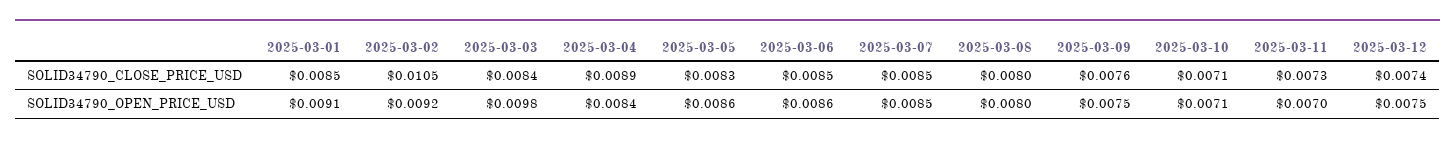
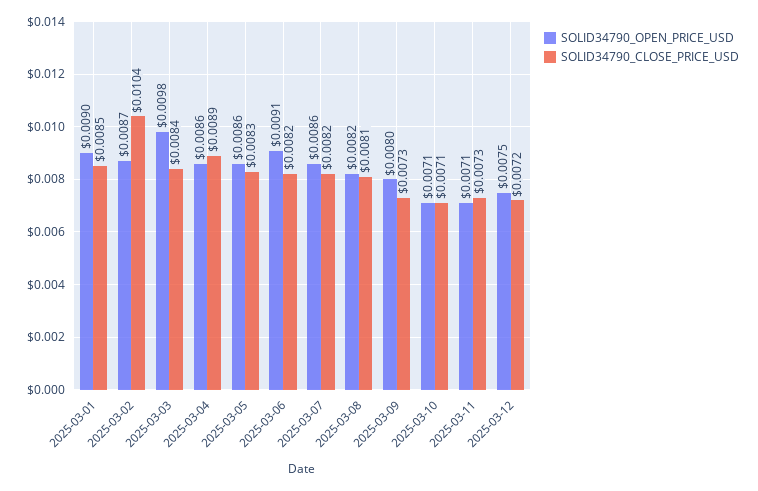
  {
    "SOLID34790_CLOSE_PRICE_USD": {
      "2025-03-01": 0.0085,
-     "2025-03-02": 0.0105,
+     "2025-03-02": 0.0104,
      "2025-03-03": 0.0084,
      "2025-03-04": 0.0089,
      "2025-03-05": 0.0083,
-     "2025-03-06": 0.0085,
+     "2025-03-06": 0.0082,
-     "2025-03-07": 0.0085,
+     "2025-03-07": 0.0082,
-     "2025-03-08": 0.008,
+     "2025-03-08": 0.0081,
-     "2025-03-09": 0.0076,
+     "2025-03-09": 0.0073,
      "2025-03-10": 0.0071,
      "2025-03-11": 0.0073,
-     "2025-03-12": 0.0074
+     "2025-03-12": 0.0072
    },
    "SOLID34790_OPEN_PRICE_USD": {
-     "2025-03-01": 0.0091,
+     "2025-03-01": 0.009,
-     "2025-03-02": 0.0092,
+     "2025-03-02": 0.0087,
      "2025-03-03": 0.0098,
-     "2025-03-04": 0.0084,
+     "2025-03-04": 0.0086,
      "2025-03-05": 0.0086,
-     "2025-03-06": 0.0086,
+     "2025-03-06": 0.0091,
-     "2025-03-07": 0.0085,
+     "2025-03-07": 0.0086,
-     "2025-03-08": 0.008,
+     "2025-03-08": 0.0082,
-     "2025-03-09": 0.0075,
+     "2025-03-09": 0.008,
      "2025-03-10": 0.0071,
-     "2025-03-11": 0.007,
+     "2025-03-11": 0.0071,
      "2025-03-12": 0.0075
    }
  }

